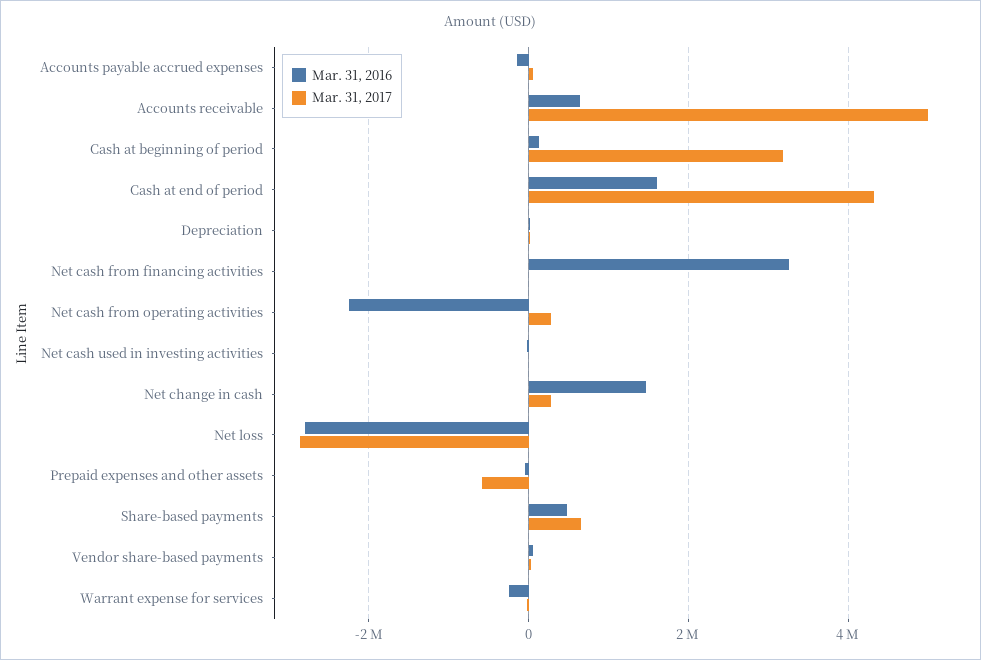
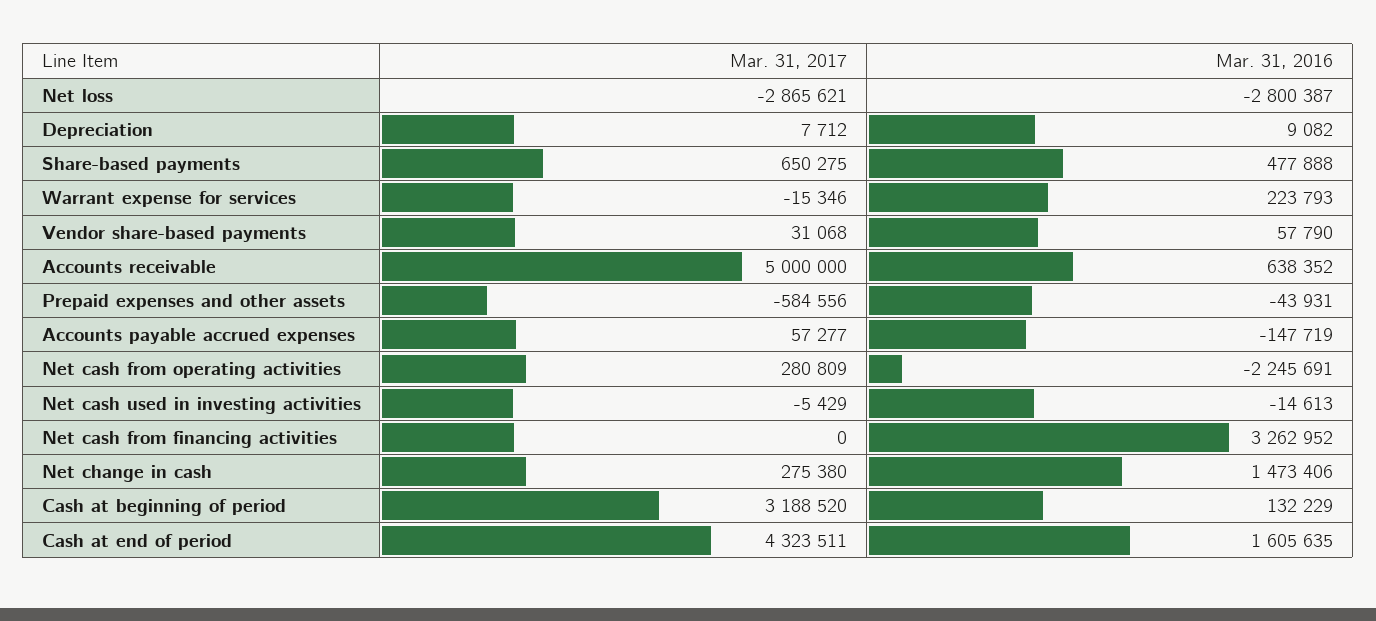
  {
    "Mar. 31, 2016": {
      "Accounts payable accrued expenses": -147719,
      "Accounts receivable": 638352,
      "Cash at beginning of period": 132229,
      "Cash at end of period": 1605635,
      "Depreciation": 9082,
      "Net cash from financing activities": 3262952,
      "Net cash from operating activities": -2245691,
      "Net cash used in investing activities": -14613,
      "Net change in cash": 1473406,
      "Net loss": -2800387,
      "Prepaid expenses and other assets": -43931,
      "Share-based payments": 477888,
      "Vendor share-based payments": 57790,
-     "Warrant expense for services": -200000
+     "Warrant expense for services": 223793
    },
    "Mar. 31, 2017": {
      "Accounts payable accrued expenses": 57277,
      "Accounts receivable": 5000000,
      "Cash at beginning of period": 3188520,
      "Cash at end of period": 4323511,
      "Depreciation": 7712,
      "Net cash from financing activities": 0,
      "Net cash from operating activities": 280809,
      "Net cash used in investing activities": -5429,
      "Net change in cash": 275380,
      "Net loss": -2865621,
      "Prepaid expenses and other assets": -584556,
      "Share-based payments": 650275,
      "Vendor share-based payments": 31068,
      "Warrant expense for services": -15346
    }
  }

